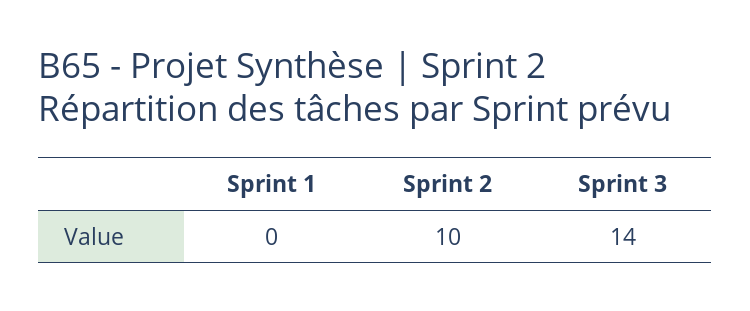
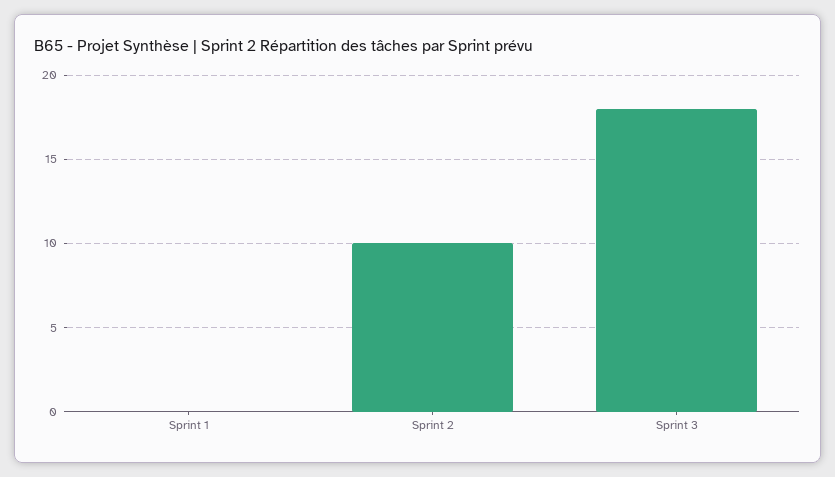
  {
    "Sprint 1": 0,
    "Sprint 2": 10,
-   "Sprint 3": 14
+   "Sprint 3": 18
  }

